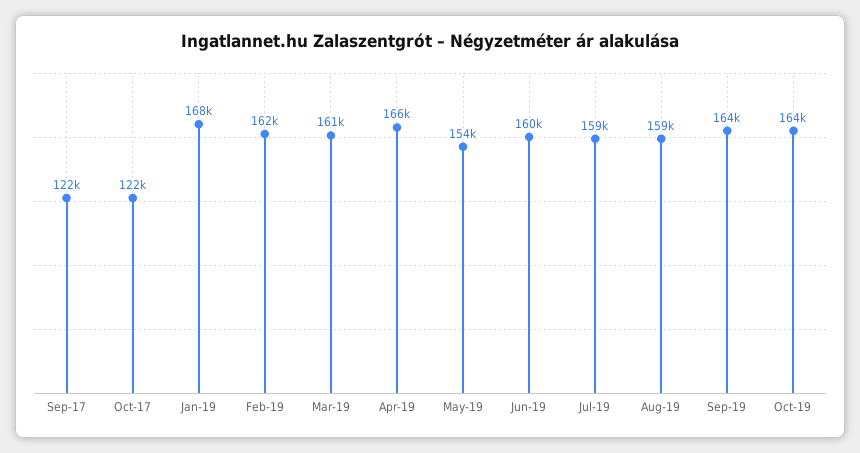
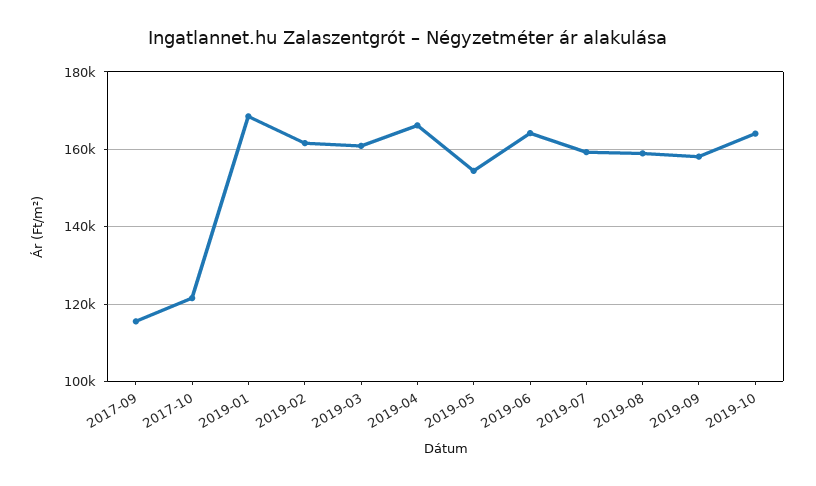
  {
-   "Sep-17": 122000,
+   "Sep-17": 116000,
    "Oct-17": 122000,
    "Jan-19": 168000,
    "Feb-19": 162000,
    "Mar-19": 161000,
    "Apr-19": 166000,
    "May-19": 154000,
-   "Jun-19": 160000,
+   "Jun-19": 164000,
    "Jul-19": 159000,
    "Aug-19": 159000,
-   "Sep-19": 164000,
+   "Sep-19": 158000,
    "Oct-19": 164000
  }

